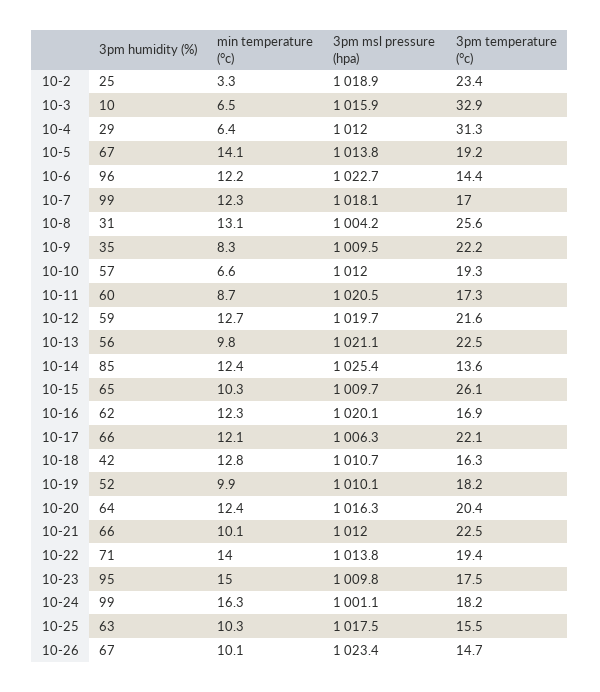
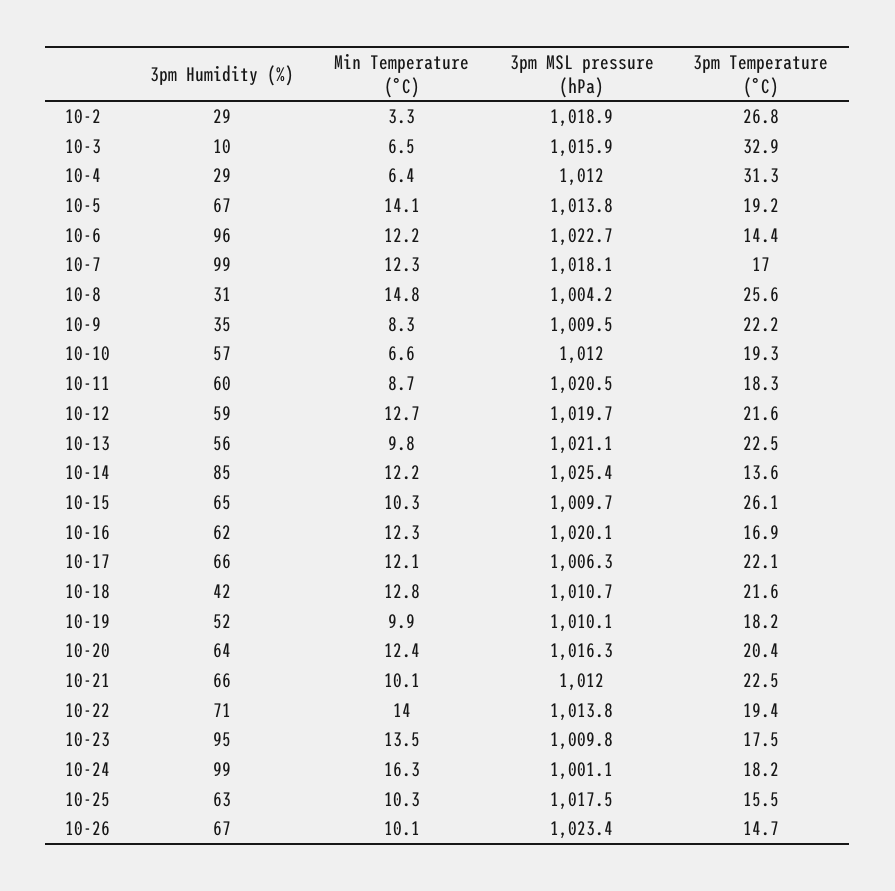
  {
    "3pm humidity (%)": {
-     "10-2": 25,
+     "10-2": 29,
      "10-3": 10,
      "10-4": 29,
      "10-5": 67,
      "10-6": 96,
      "10-7": 99,
      "10-8": 31,
      "10-9": 35,
      "10-10": 57,
      "10-11": 60,
      "10-12": 59,
      "10-13": 56,
      "10-14": 85,
      "10-15": 65,
      "10-16": 62,
      "10-17": 66,
      "10-18": 42,
      "10-19": 52,
      "10-20": 64,
      "10-21": 66,
      "10-22": 71,
      "10-23": 95,
      "10-24": 99,
      "10-25": 63,
      "10-26": 67
    },
    "min temperature (°c)": {
      "10-2": 3.3,
      "10-3": 6.5,
      "10-4": 6.4,
      "10-5": 14.1,
      "10-6": 12.2,
      "10-7": 12.3,
-     "10-8": 13.1,
+     "10-8": 14.8,
      "10-9": 8.3,
      "10-10": 6.6,
      "10-11": 8.7,
      "10-12": 12.7,
      "10-13": 9.8,
-     "10-14": 12.4,
+     "10-14": 12.2,
      "10-15": 10.3,
      "10-16": 12.3,
      "10-17": 12.1,
      "10-18": 12.8,
      "10-19": 9.9,
      "10-20": 12.4,
      "10-21": 10.1,
      "10-22": 14,
-     "10-23": 15,
+     "10-23": 13.5,
      "10-24": 16.3,
      "10-25": 10.3,
      "10-26": 10.1
    },
    "3pm msl pressure (hpa)": {
      "10-2": 1018.9,
      "10-3": 1015.9,
      "10-4": 1012,
      "10-5": 1013.8,
      "10-6": 1022.7,
      "10-7": 1018.1,
      "10-8": 1004.2,
      "10-9": 1009.5,
      "10-10": 1012,
      "10-11": 1020.5,
      "10-12": 1019.7,
      "10-13": 1021.1,
      "10-14": 1025.4,
      "10-15": 1009.7,
      "10-16": 1020.1,
      "10-17": 1006.3,
      "10-18": 1010.7,
      "10-19": 1010.1,
      "10-20": 1016.3,
      "10-21": 1012,
      "10-22": 1013.8,
      "10-23": 1009.8,
      "10-24": 1001.1,
      "10-25": 1017.5,
      "10-26": 1023.4
    },
    "3pm temperature (°c)": {
-     "10-2": 23.4,
+     "10-2": 26.8,
      "10-3": 32.9,
      "10-4": 31.3,
      "10-5": 19.2,
      "10-6": 14.4,
      "10-7": 17,
      "10-8": 25.6,
      "10-9": 22.2,
      "10-10": 19.3,
-     "10-11": 17.3,
+     "10-11": 18.3,
      "10-12": 21.6,
      "10-13": 22.5,
      "10-14": 13.6,
      "10-15": 26.1,
      "10-16": 16.9,
      "10-17": 22.1,
-     "10-18": 16.3,
+     "10-18": 21.6,
      "10-19": 18.2,
      "10-20": 20.4,
      "10-21": 22.5,
      "10-22": 19.4,
      "10-23": 17.5,
      "10-24": 18.2,
      "10-25": 15.5,
      "10-26": 14.7
    }
  }

